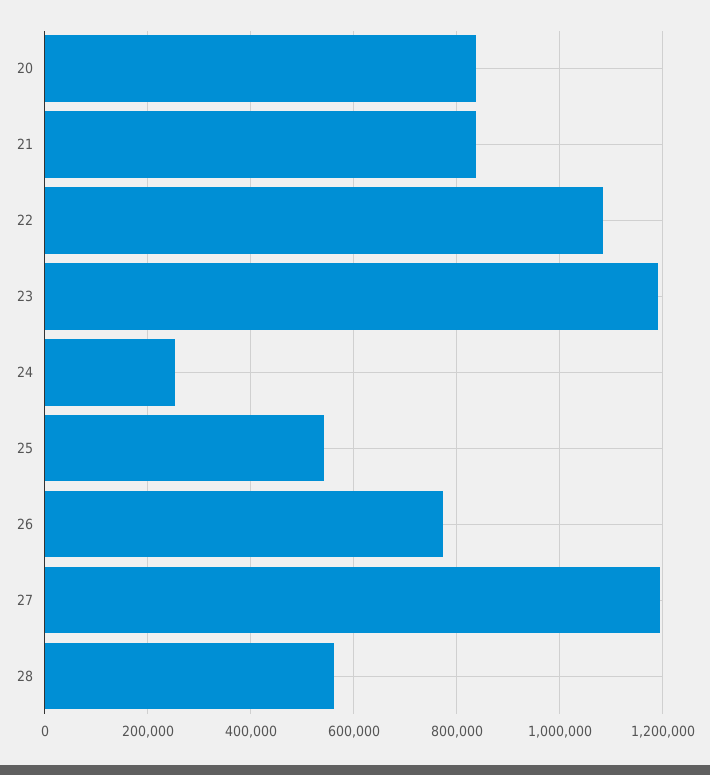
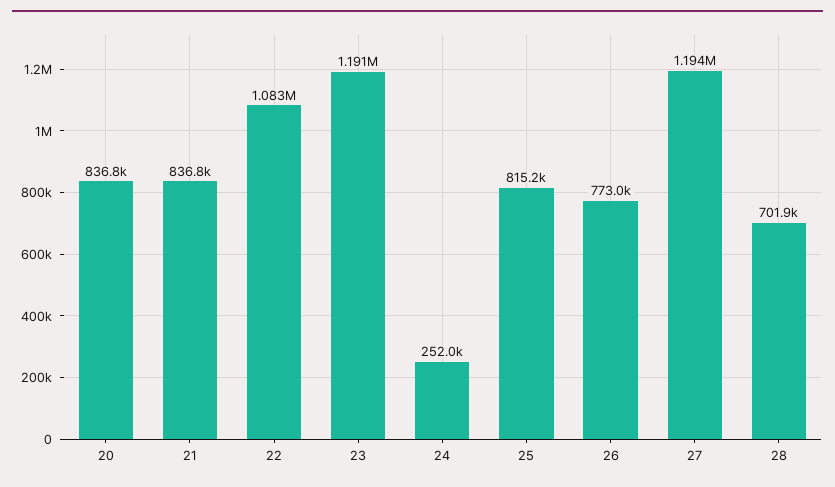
  {
    "20": 836800,
    "21": 836800,
    "22": 1083000,
    "23": 1191000,
    "24": 252000,
-   "25": 540000,
+   "25": 815200,
    "26": 773000,
    "27": 1194000,
-   "28": 560000
+   "28": 701900
  }

